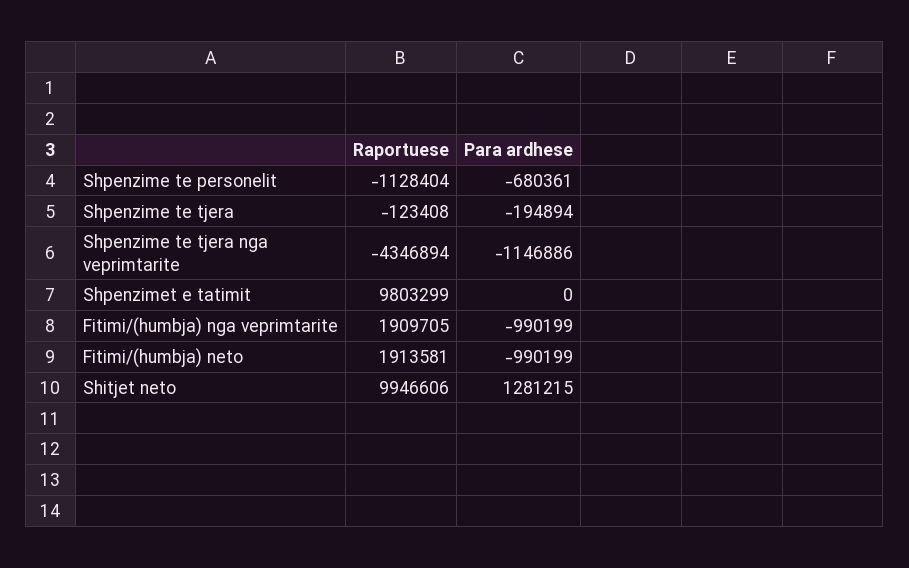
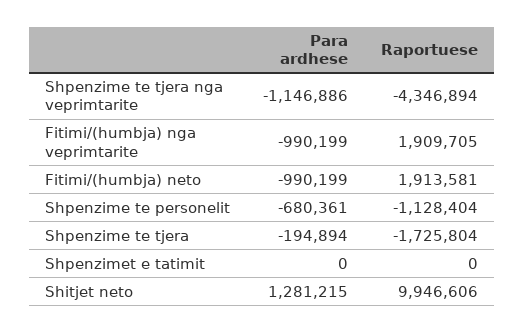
  {
    "Raportuese": {
      "Shpenzime te personelit": -1128404,
-     "Shpenzime te tjera": -123408,
+     "Shpenzime te tjera": -1725804,
      "Shpenzime te tjera nga veprimtarite": -4346894,
-     "Shpenzimet e tatimit": 9803299,
+     "Shpenzimet e tatimit": 0,
      "Fitimi/(humbja) nga veprimtarite": 1909705,
      "Fitimi/(humbja) neto": 1913581,
      "Shitjet neto": 9946606
    },
    "Para ardhese": {
      "Shpenzime te personelit": -680361,
      "Shpenzime te tjera": -194894,
      "Shpenzime te tjera nga veprimtarite": -1146886,
      "Shpenzimet e tatimit": 0,
      "Fitimi/(humbja) nga veprimtarite": -990199,
      "Fitimi/(humbja) neto": -990199,
      "Shitjet neto": 1281215
    }
  }

